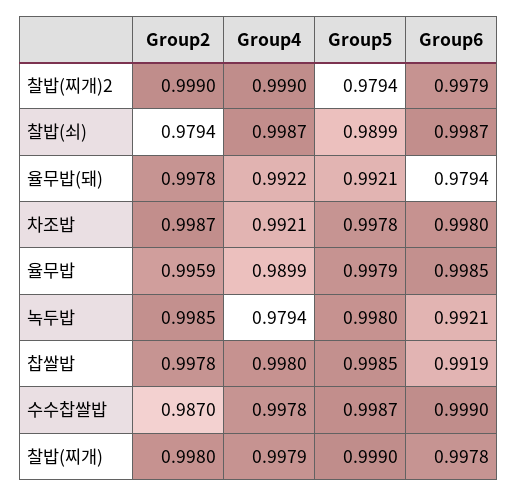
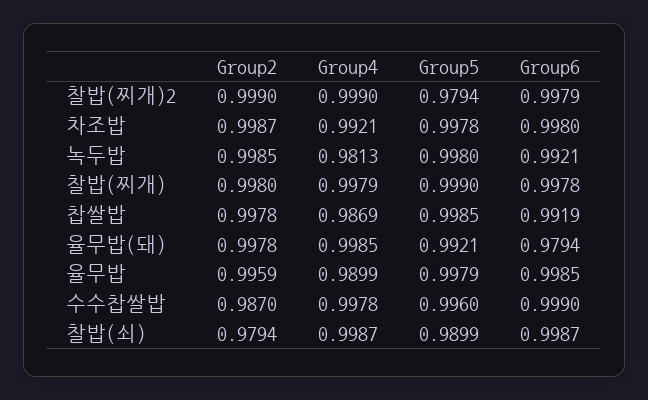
  {
    "Group2": {
      "찰밥(찌개)2": 0.999,
      "찰밥(쇠)": 0.9794,
      "율무밥(돼)": 0.9978,
      "차조밥": 0.9987,
      "율무밥": 0.9959,
      "녹두밥": 0.9985,
      "찹쌀밥": 0.9978,
      "수수찹쌀밥": 0.987,
      "찰밥(찌개)": 0.998
    },
    "Group4": {
      "찰밥(찌개)2": 0.999,
      "찰밥(쇠)": 0.9987,
-     "율무밥(돼)": 0.9922,
+     "율무밥(돼)": 0.9985,
      "차조밥": 0.9921,
      "율무밥": 0.9899,
-     "녹두밥": 0.9794,
+     "녹두밥": 0.9813,
-     "찹쌀밥": 0.998,
+     "찹쌀밥": 0.9869,
      "수수찹쌀밥": 0.9978,
      "찰밥(찌개)": 0.9979
    },
    "Group5": {
      "찰밥(찌개)2": 0.9794,
      "찰밥(쇠)": 0.9899,
      "율무밥(돼)": 0.9921,
      "차조밥": 0.9978,
      "율무밥": 0.9979,
      "녹두밥": 0.998,
      "찹쌀밥": 0.9985,
-     "수수찹쌀밥": 0.9987,
+     "수수찹쌀밥": 0.996,
      "찰밥(찌개)": 0.999
    },
    "Group6": {
      "찰밥(찌개)2": 0.9979,
      "찰밥(쇠)": 0.9987,
      "율무밥(돼)": 0.9794,
      "차조밥": 0.998,
      "율무밥": 0.9985,
      "녹두밥": 0.9921,
      "찹쌀밥": 0.9919,
      "수수찹쌀밥": 0.999,
      "찰밥(찌개)": 0.9978
    }
  }

